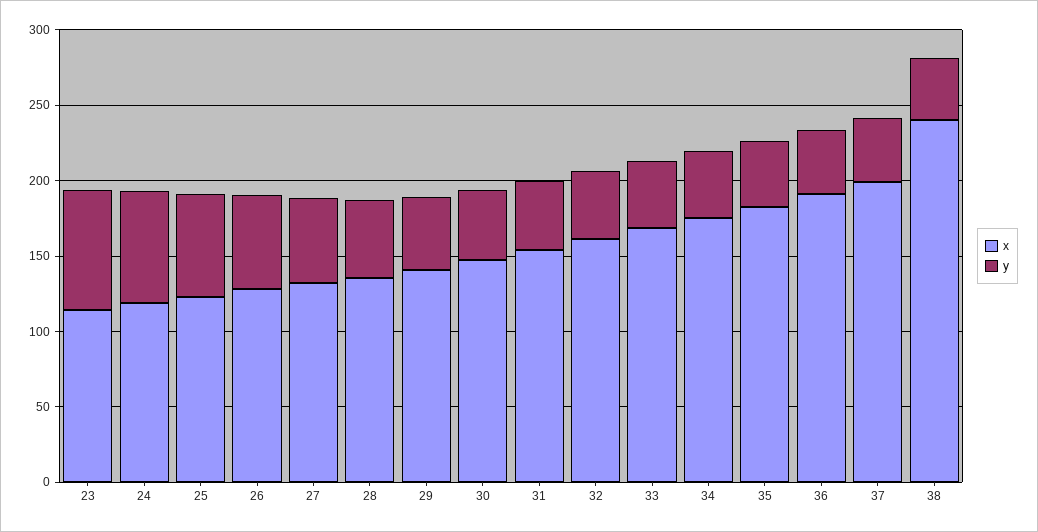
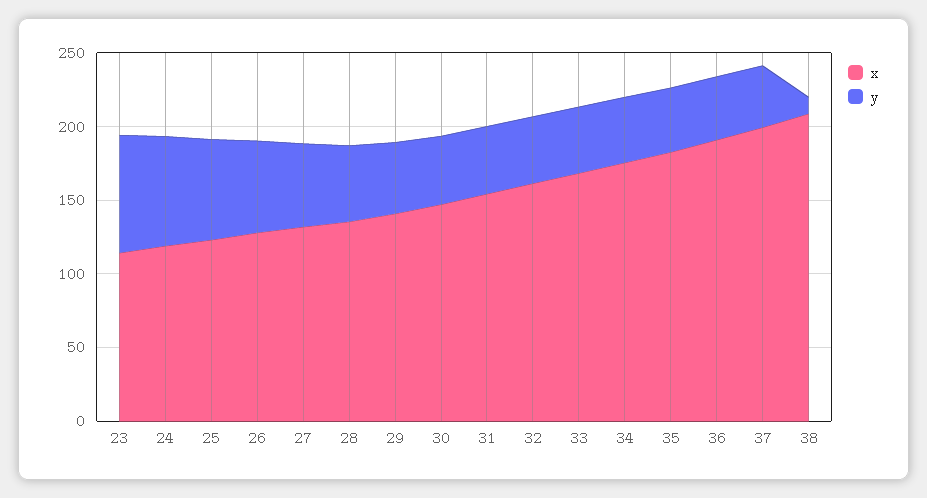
  {
    "x": {
      "23": 110,
      "24": 120,
      "25": 120,
      "26": 130,
      "27": 130,
      "28": 140,
      "29": 140,
      "30": 150,
      "31": 150,
      "32": 160,
      "33": 170,
      "34": 180,
      "35": 180,
      "36": 190,
      "37": 200,
-     "38": 240
+     "38": 210
    },
    "y": {
      "23": 80,
      "24": 70,
      "25": 70,
      "26": 60,
      "27": 60,
      "28": 50,
      "29": 50,
      "30": 50,
      "31": 50,
      "32": 50,
      "33": 40,
      "34": 40,
      "35": 40,
      "36": 40,
      "37": 40,
-     "38": 40
+     "38": 10
    }
  }

